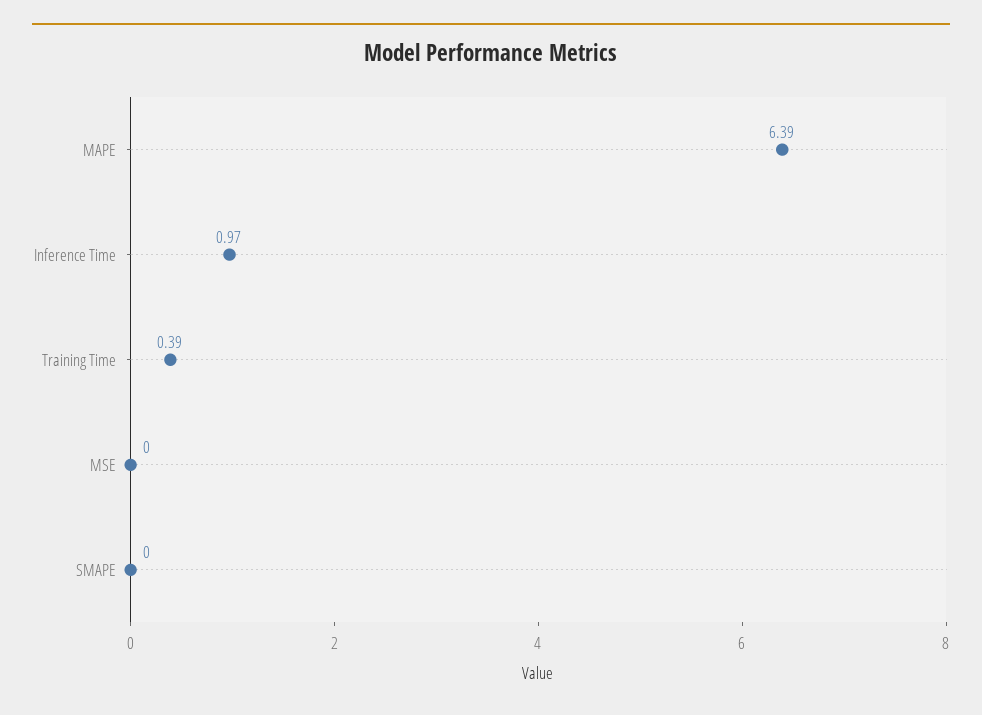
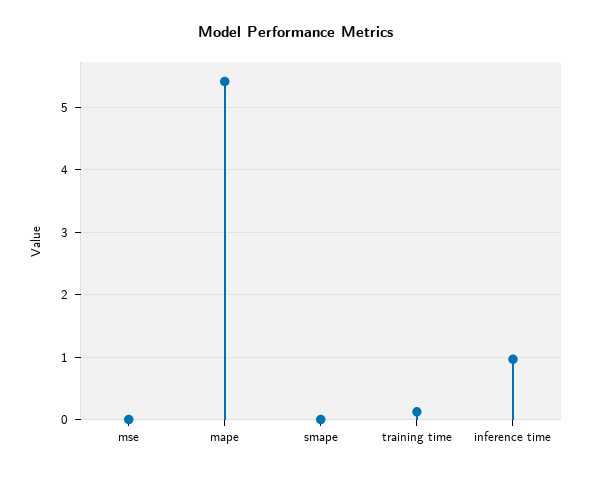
  {
-   "MAPE": 6.39,
+   "MAPE": 5.4,
    "Inference Time": 0.97,
-   "Training Time": 0.39,
+   "Training Time": 0.1,
    "MSE": 0,
    "SMAPE": 0
  }

